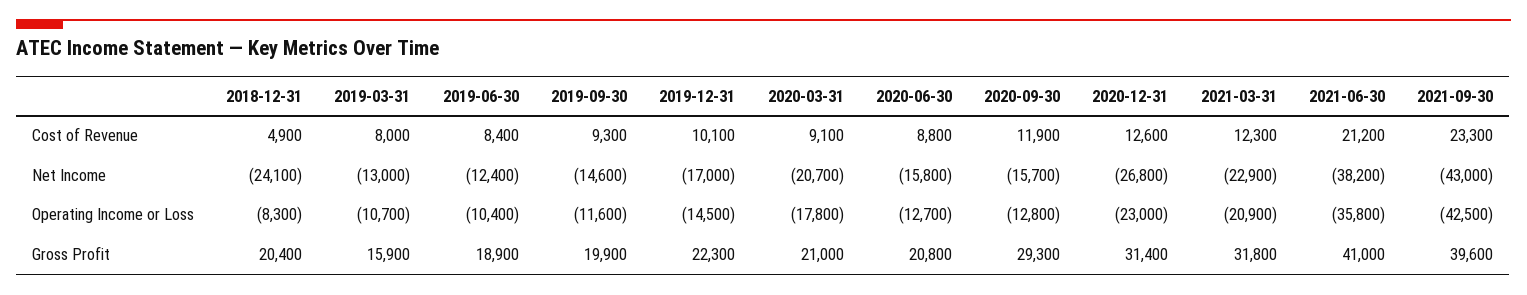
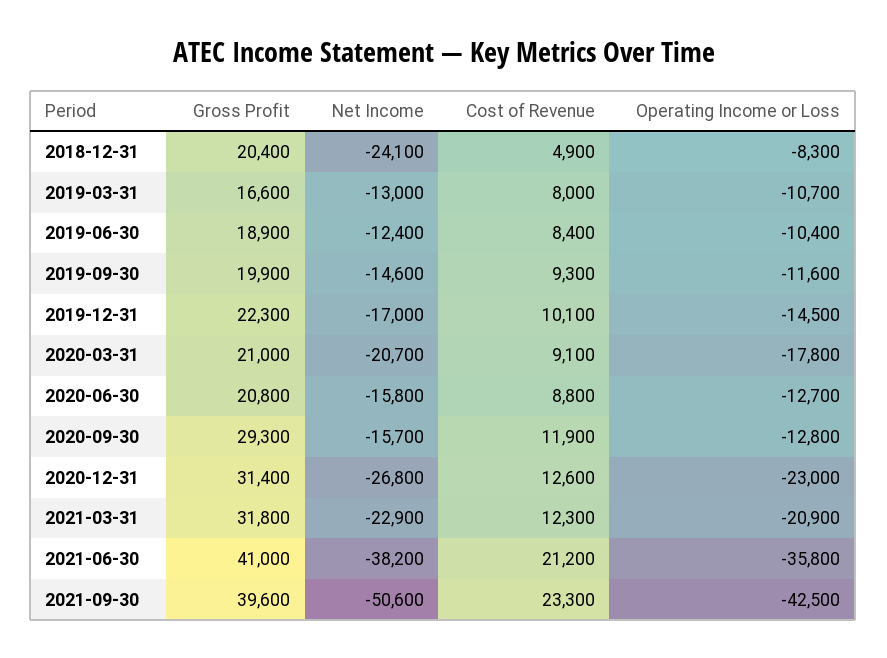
  {
    "2018-12-31": {
      "Cost of Revenue": 4900,
      "Net Income": -24100,
      "Operating Income or Loss": -8300,
      "Gross Profit": 20400
    },
    "2019-03-31": {
      "Cost of Revenue": 8000,
      "Net Income": -13000,
      "Operating Income or Loss": -10700,
-     "Gross Profit": 15900
+     "Gross Profit": 16600
    },
    "2019-06-30": {
      "Cost of Revenue": 8400,
      "Net Income": -12400,
      "Operating Income or Loss": -10400,
      "Gross Profit": 18900
    },
    "2019-09-30": {
      "Cost of Revenue": 9300,
      "Net Income": -14600,
      "Operating Income or Loss": -11600,
      "Gross Profit": 19900
    },
    "2019-12-31": {
      "Cost of Revenue": 10100,
      "Net Income": -17000,
      "Operating Income or Loss": -14500,
      "Gross Profit": 22300
    },
    "2020-03-31": {
      "Cost of Revenue": 9100,
      "Net Income": -20700,
      "Operating Income or Loss": -17800,
      "Gross Profit": 21000
    },
    "2020-06-30": {
      "Cost of Revenue": 8800,
      "Net Income": -15800,
      "Operating Income or Loss": -12700,
      "Gross Profit": 20800
    },
    "2020-09-30": {
      "Cost of Revenue": 11900,
      "Net Income": -15700,
      "Operating Income or Loss": -12800,
      "Gross Profit": 29300
    },
    "2020-12-31": {
      "Cost of Revenue": 12600,
      "Net Income": -26800,
      "Operating Income or Loss": -23000,
      "Gross Profit": 31400
    },
    "2021-03-31": {
      "Cost of Revenue": 12300,
      "Net Income": -22900,
      "Operating Income or Loss": -20900,
      "Gross Profit": 31800
    },
    "2021-06-30": {
      "Cost of Revenue": 21200,
      "Net Income": -38200,
      "Operating Income or Loss": -35800,
      "Gross Profit": 41000
    },
    "2021-09-30": {
      "Cost of Revenue": 23300,
-     "Net Income": -43000,
+     "Net Income": -50600,
      "Operating Income or Loss": -42500,
      "Gross Profit": 39600
    }
  }

